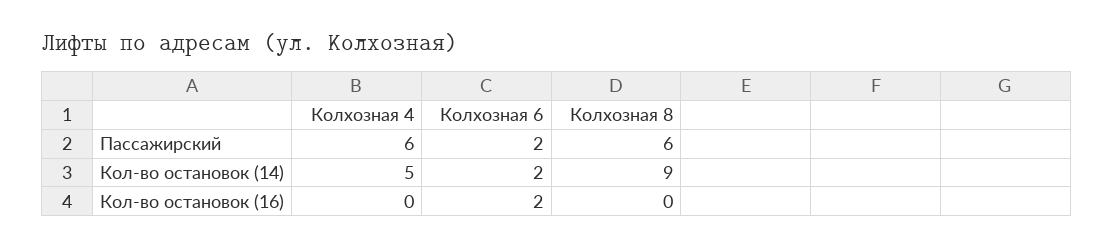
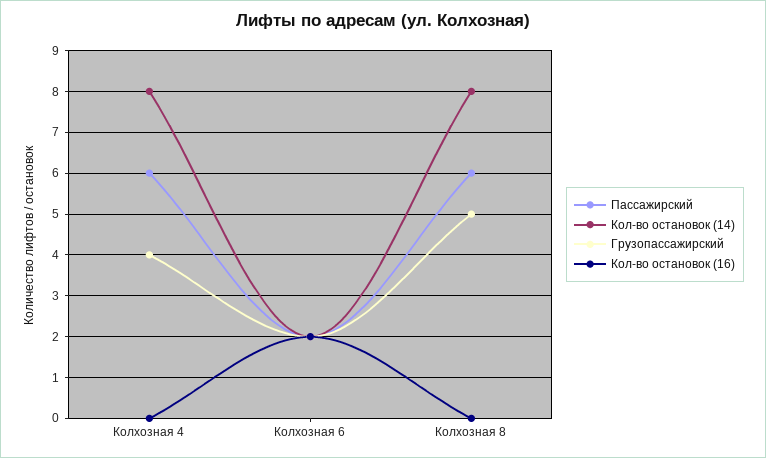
  {
    "Пассажирский": {
      "Колхозная 4": 6,
      "Колхозная 6": 2,
      "Колхозная 8": 6
    },
    "Кол-во остановок (14)": {
-     "Колхозная 4": 5,
+     "Колхозная 4": 8,
      "Колхозная 6": 2,
-     "Колхозная 8": 9
+     "Колхозная 8": 8
    },
    "Кол-во остановок (16)": {
      "Колхозная 4": 0,
      "Колхозная 6": 2,
      "Колхозная 8": 0
-   }
+   },
+   "Грузопассажирский": {
+     "Колхозная 4": 4,
+     "Колхозная 6": 2,
+     "Колхозная 8": 5
+   }
  }

